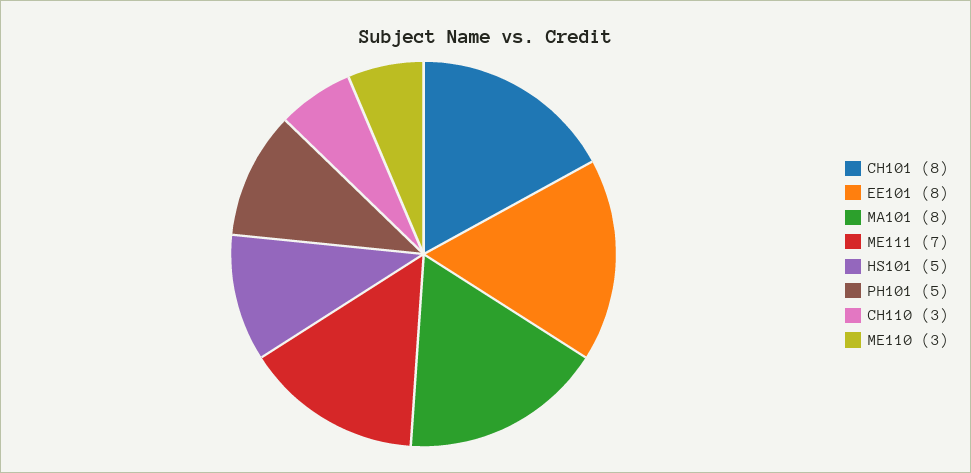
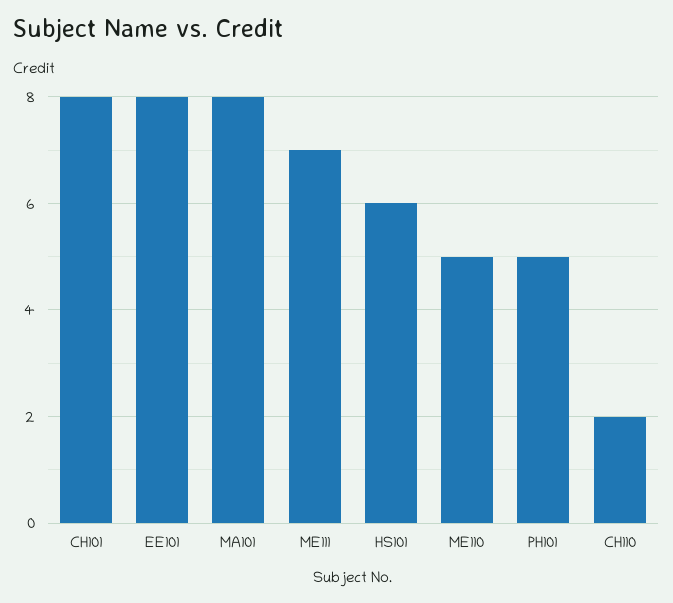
  {
    "CH101": 8,
    "EE101": 8,
    "MA101": 8,
    "ME111": 7,
-   "HS101": 5,
+   "HS101": 6,
    "PH101": 5,
-   "CH110": 3,
+   "CH110": 2,
-   "ME110": 3
+   "ME110": 5
  }

